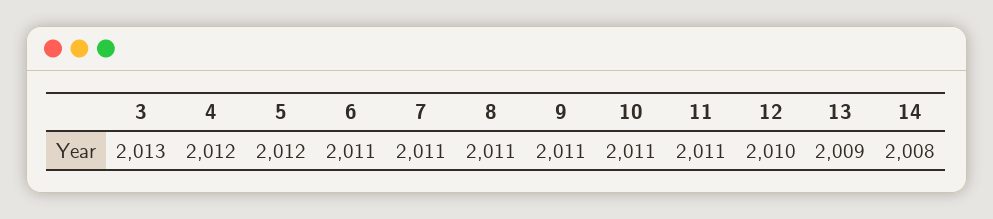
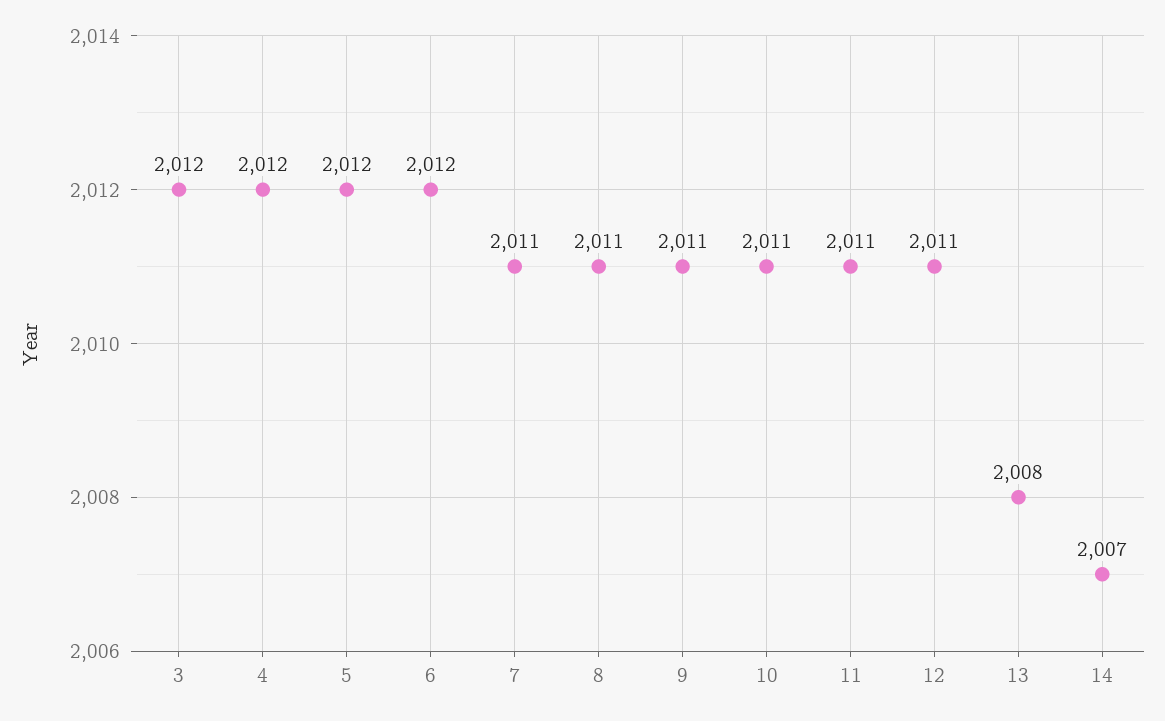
  {
-   "3": 2013,
+   "3": 2012,
    "4": 2012,
    "5": 2012,
-   "6": 2011,
+   "6": 2012,
    "7": 2011,
    "8": 2011,
    "9": 2011,
    "10": 2011,
    "11": 2011,
-   "12": 2010,
+   "12": 2011,
-   "13": 2009,
+   "13": 2008,
-   "14": 2008
+   "14": 2007
  }

